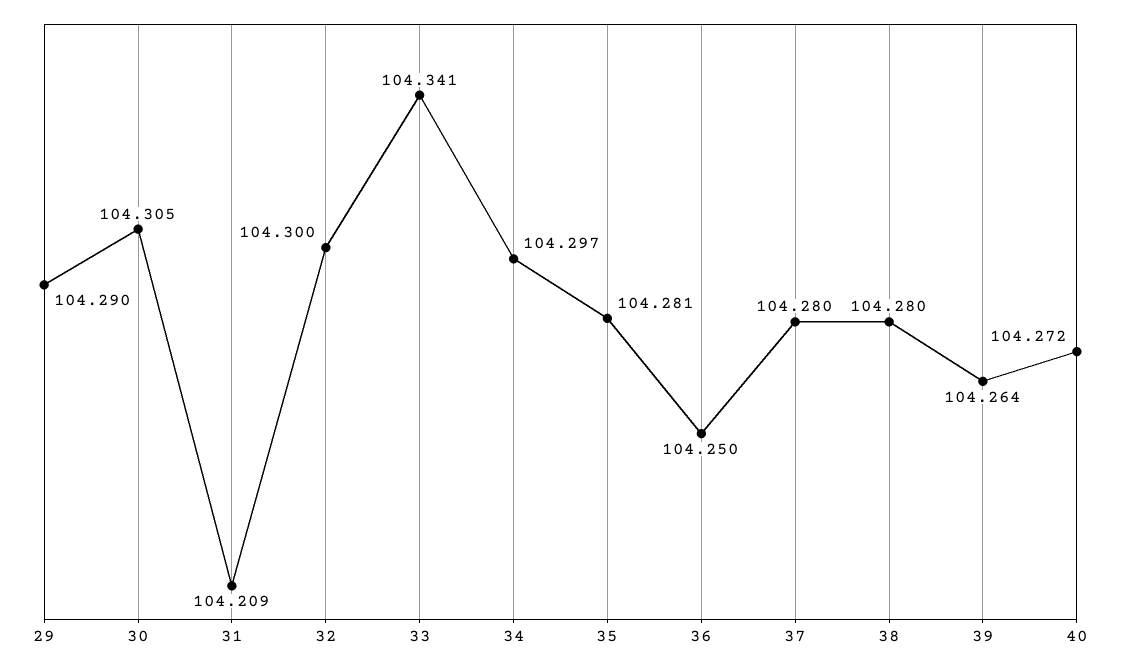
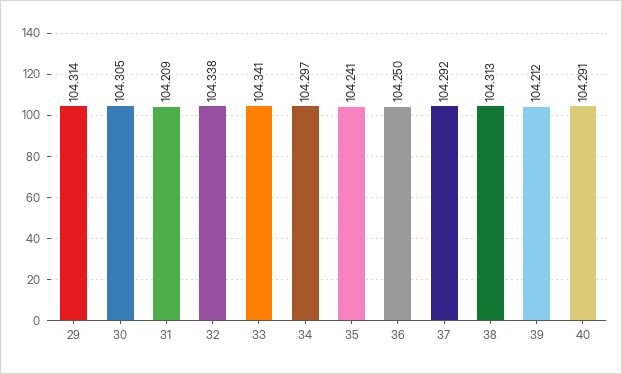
  {
-   "29": 104.29,
+   "29": 104.314,
    "30": 104.305,
    "31": 104.209,
-   "32": 104.3,
+   "32": 104.338,
    "33": 104.341,
    "34": 104.297,
-   "35": 104.281,
+   "35": 104.241,
    "36": 104.25,
-   "37": 104.28,
+   "37": 104.292,
-   "38": 104.28,
+   "38": 104.313,
-   "39": 104.264,
+   "39": 104.212,
-   "40": 104.272
+   "40": 104.291
  }

